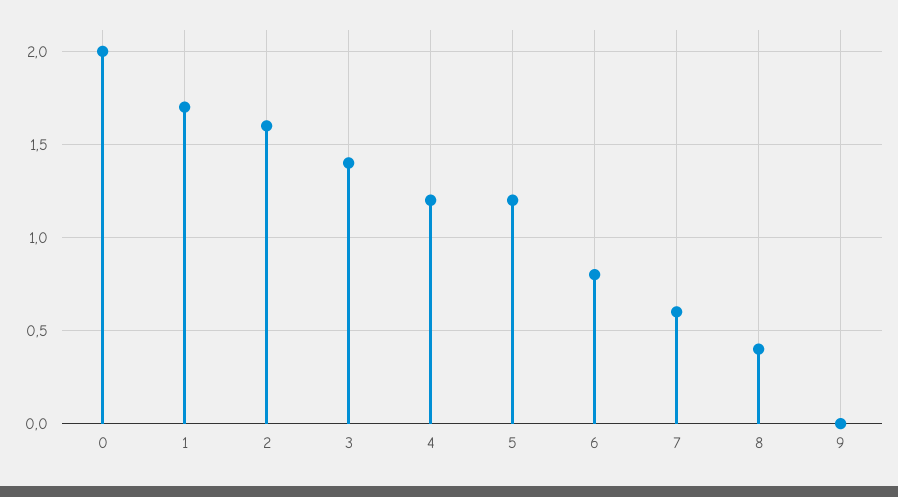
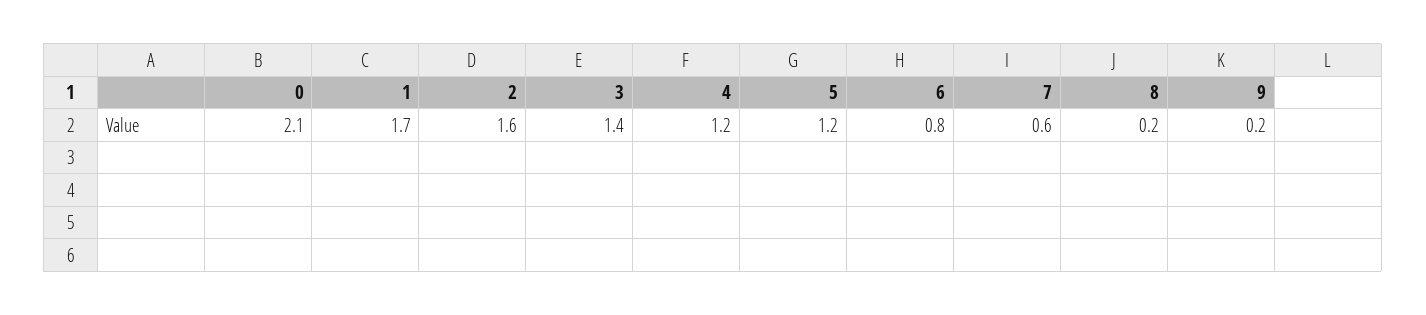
  {
-   "0": 2,
+   "0": 2.1,
    "1": 1.7,
    "2": 1.6,
    "3": 1.4,
    "4": 1.2,
    "5": 1.2,
    "6": 0.8,
    "7": 0.6,
-   "8": 0.4,
+   "8": 0.2,
-   "9": 0
+   "9": 0.2
  }

